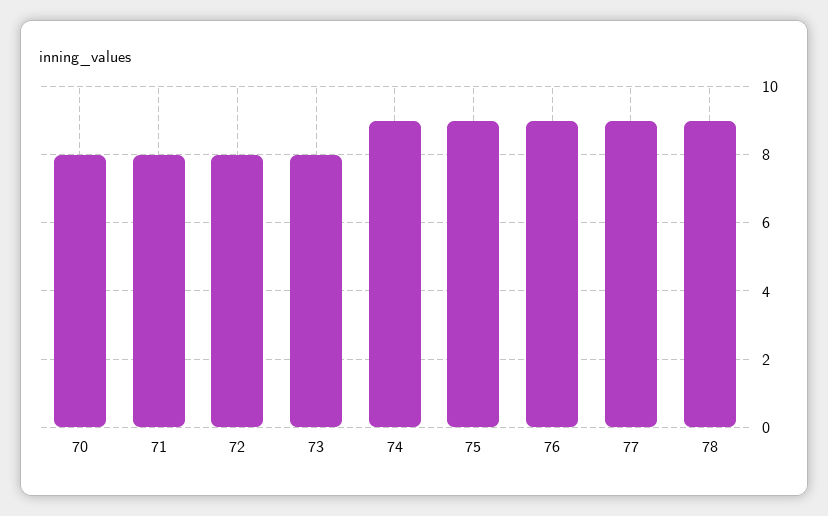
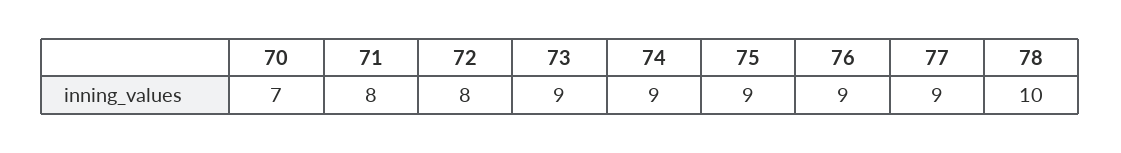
  {
-   "70": 8,
+   "70": 7,
    "71": 8,
    "72": 8,
-   "73": 8,
+   "73": 9,
    "74": 9,
    "75": 9,
    "76": 9,
    "77": 9,
-   "78": 9
+   "78": 10
  }

